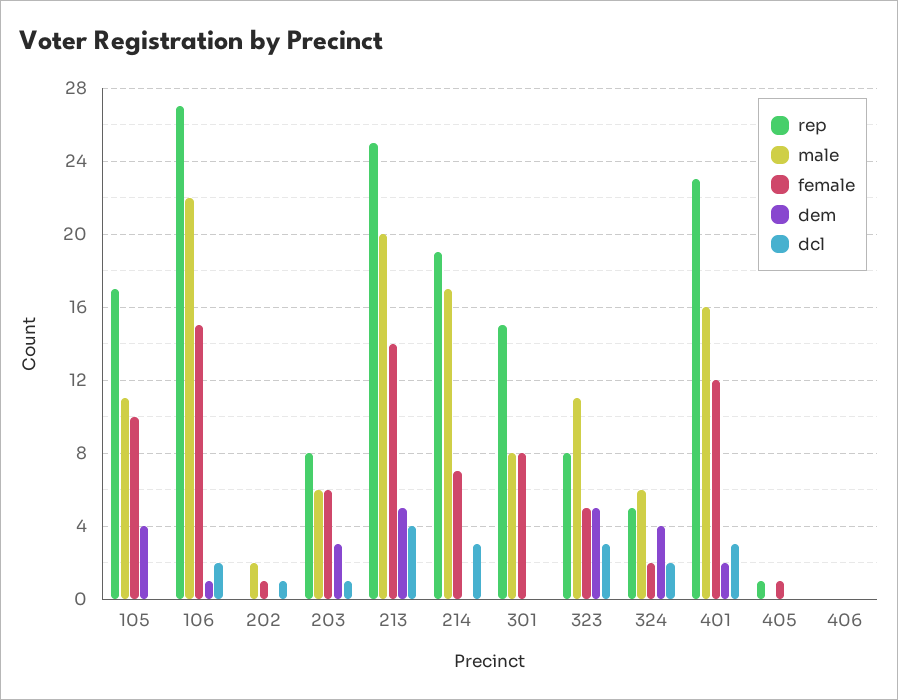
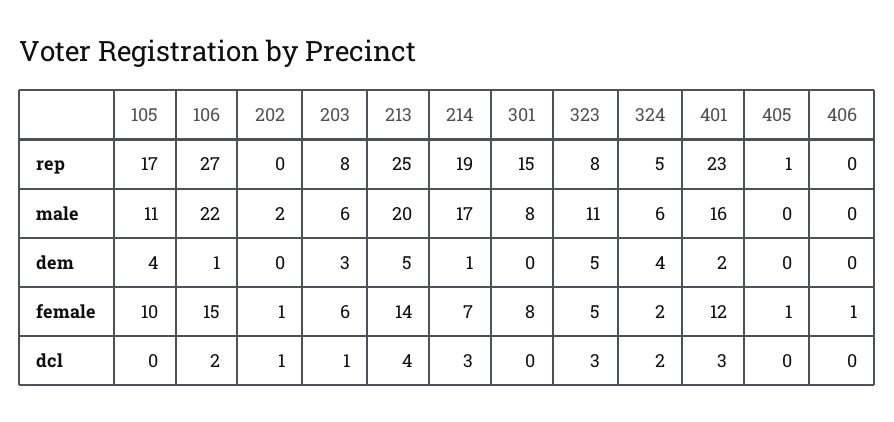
  {
    "rep": {
      "105": 17,
      "106": 27,
      "202": 0,
      "203": 8,
      "213": 25,
      "214": 19,
      "301": 15,
      "323": 8,
      "324": 5,
      "401": 23,
      "405": 1,
      "406": 0
    },
    "male": {
      "105": 11,
      "106": 22,
      "202": 2,
      "203": 6,
      "213": 20,
      "214": 17,
      "301": 8,
      "323": 11,
      "324": 6,
      "401": 16,
      "405": 0,
      "406": 0
    },
    "female": {
      "105": 10,
      "106": 15,
      "202": 1,
      "203": 6,
      "213": 14,
      "214": 7,
      "301": 8,
      "323": 5,
      "324": 2,
      "401": 12,
      "405": 1,
-     "406": 0
+     "406": 1
    },
    "dem": {
      "105": 4,
      "106": 1,
      "202": 0,
      "203": 3,
      "213": 5,
-     "214": 0,
+     "214": 1,
      "301": 0,
      "323": 5,
      "324": 4,
      "401": 2,
      "405": 0,
      "406": 0
    },
    "dcl": {
      "105": 0,
      "106": 2,
      "202": 1,
      "203": 1,
      "213": 4,
      "214": 3,
      "301": 0,
      "323": 3,
      "324": 2,
      "401": 3,
      "405": 0,
      "406": 0
    }
  }

